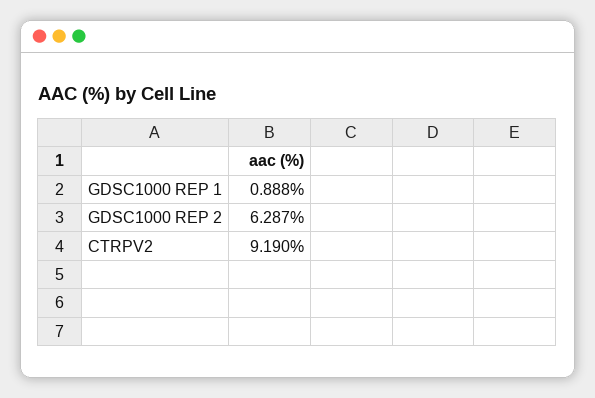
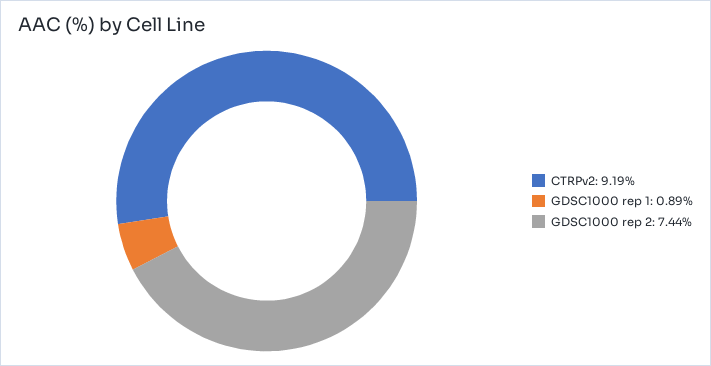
  {
    "GDSC1000 REP 1": 0.888,
-   "GDSC1000 REP 2": 6.287,
+   "GDSC1000 REP 2": 7.44,
    "CTRPV2": 9.19
  }

